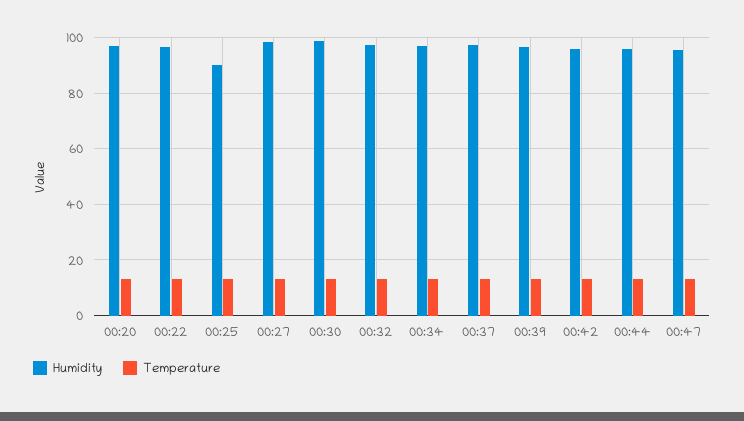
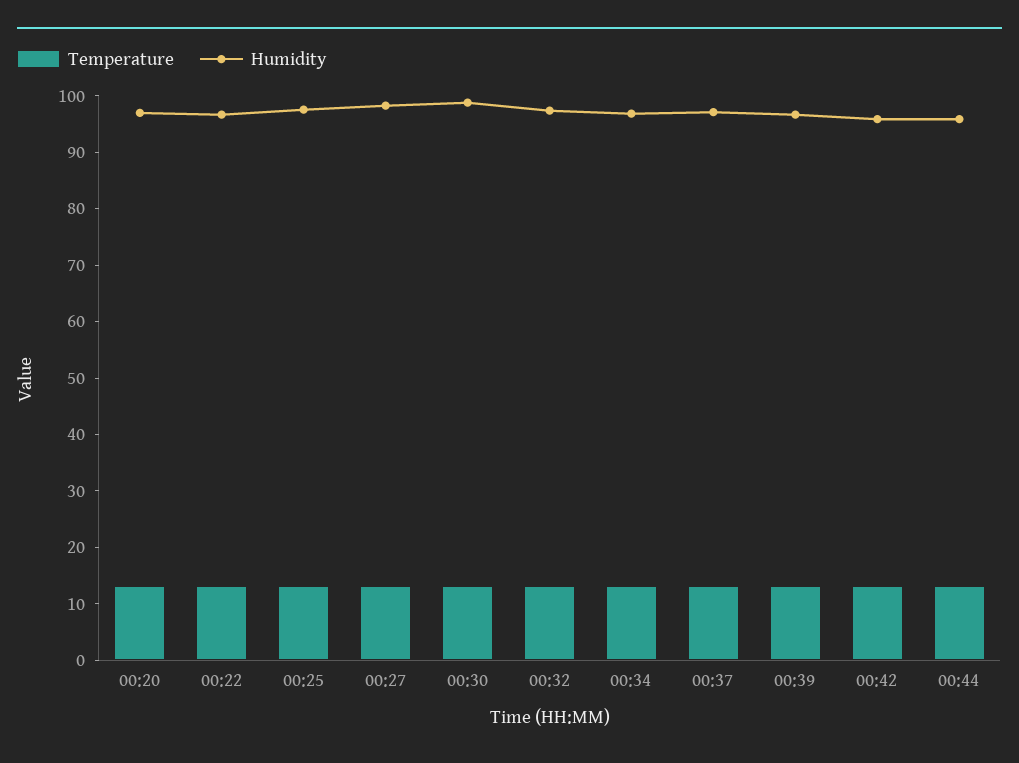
  {
    "Humidity": {
      "00:20": 96,
      "00:22": 96,
-     "00:25": 90,
+     "00:25": 98,
      "00:27": 98,
      "00:30": 98,
      "00:32": 98,
      "00:34": 96,
      "00:37": 98,
      "00:39": 96,
      "00:42": 96,
-     "00:44": 96,
+     "00:44": 96
-     "00:47": 95
    },
    "Temperature": {
      "00:20": 14,
      "00:22": 14,
      "00:25": 14,
      "00:27": 14,
      "00:30": 14,
      "00:32": 14,
      "00:34": 14,
      "00:37": 14,
      "00:39": 14,
      "00:42": 14,
-     "00:44": 14,
+     "00:44": 14
-     "00:47": 12.5
    }
  }

